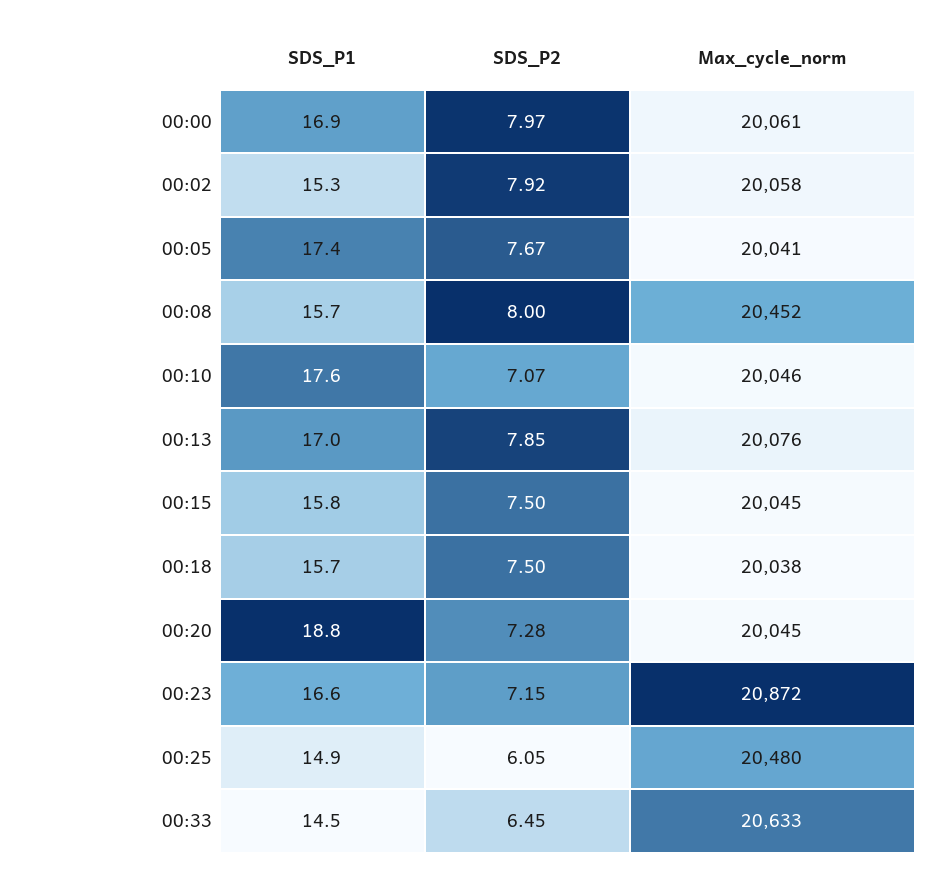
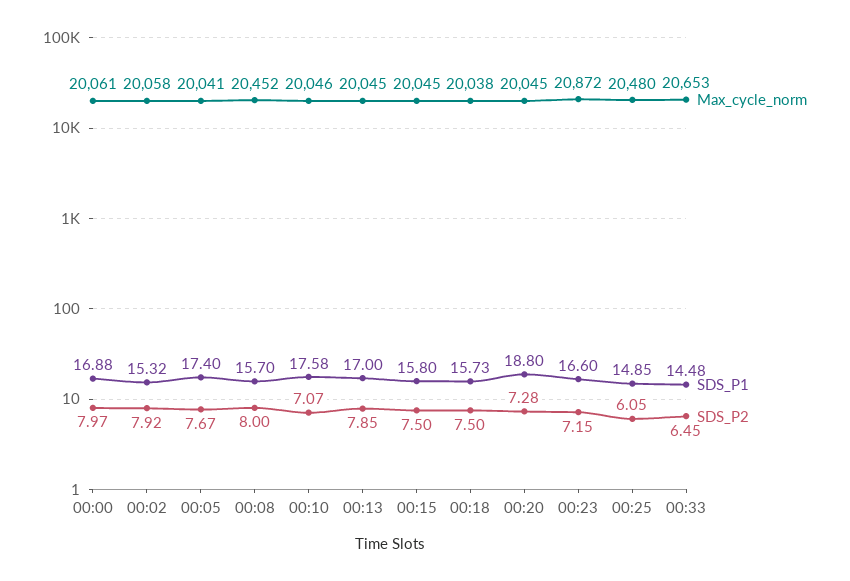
  {
    "SDS_P1": {
      "00:00": 16.88,
      "00:02": 15.32,
      "00:05": 17.4,
      "00:08": 15.7,
      "00:10": 17.58,
      "00:13": 17,
      "00:15": 15.8,
      "00:18": 15.73,
      "00:20": 18.8,
      "00:23": 16.6,
      "00:25": 14.85,
      "00:33": 14.48
    },
    "SDS_P2": {
      "00:00": 7.97,
      "00:02": 7.92,
      "00:05": 7.67,
      "00:08": 8,
      "00:10": 7.07,
      "00:13": 7.85,
      "00:15": 7.5,
      "00:18": 7.5,
      "00:20": 7.28,
      "00:23": 7.15,
      "00:25": 6.05,
      "00:33": 6.45
    },
    "Max_cycle_norm": {
      "00:00": 20061,
      "00:02": 20058,
      "00:05": 20041,
      "00:08": 20452,
      "00:10": 20046,
-     "00:13": 20076,
+     "00:13": 20045,
      "00:15": 20045,
      "00:18": 20038,
      "00:20": 20045,
      "00:23": 20872,
      "00:25": 20480,
-     "00:33": 20633
+     "00:33": 20653
    }
  }

